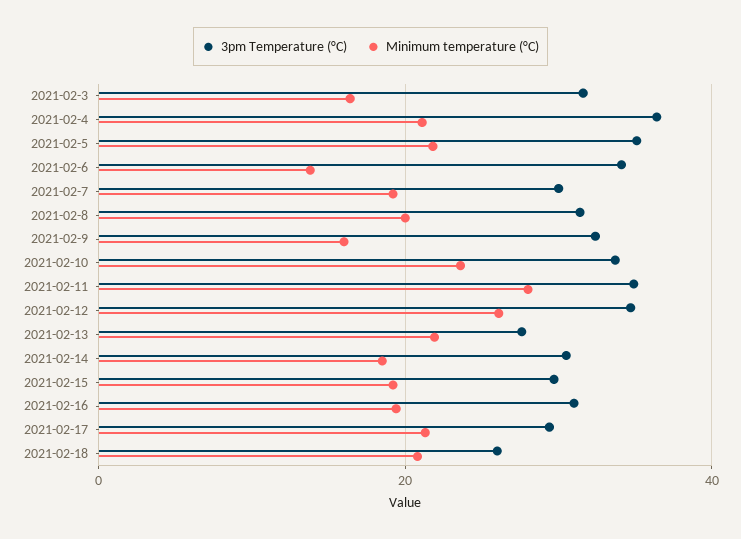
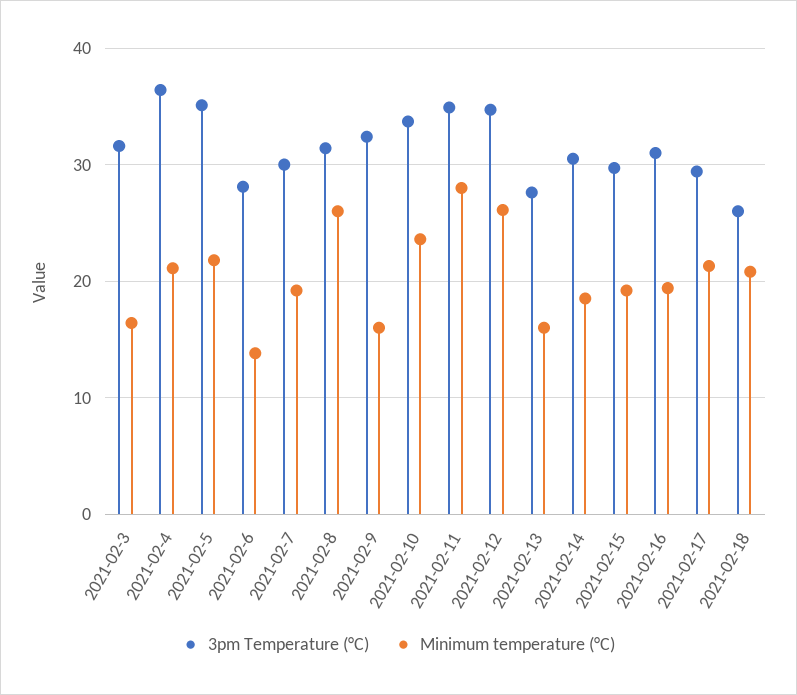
  {
    "3pm Temperature (°C)": {
      "2021-02-3": 32,
      "2021-02-4": 36,
      "2021-02-5": 35,
-     "2021-02-6": 34,
+     "2021-02-6": 28,
      "2021-02-7": 30,
      "2021-02-8": 31,
      "2021-02-9": 32,
      "2021-02-10": 34,
      "2021-02-11": 35,
      "2021-02-12": 35,
      "2021-02-13": 28,
      "2021-02-14": 31,
      "2021-02-15": 30,
      "2021-02-16": 31,
      "2021-02-17": 29,
      "2021-02-18": 26
    },
    "Minimum temperature (°C)": {
      "2021-02-3": 16,
      "2021-02-4": 21,
      "2021-02-5": 22,
      "2021-02-6": 14,
      "2021-02-7": 19,
-     "2021-02-8": 20,
+     "2021-02-8": 26,
      "2021-02-9": 16,
      "2021-02-10": 24,
      "2021-02-11": 28,
      "2021-02-12": 26,
-     "2021-02-13": 22,
+     "2021-02-13": 16,
      "2021-02-14": 19,
      "2021-02-15": 19,
      "2021-02-16": 19,
      "2021-02-17": 21,
      "2021-02-18": 21
    }
  }

